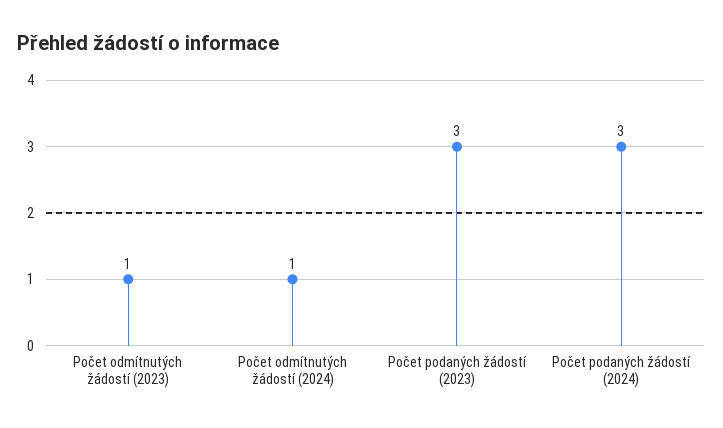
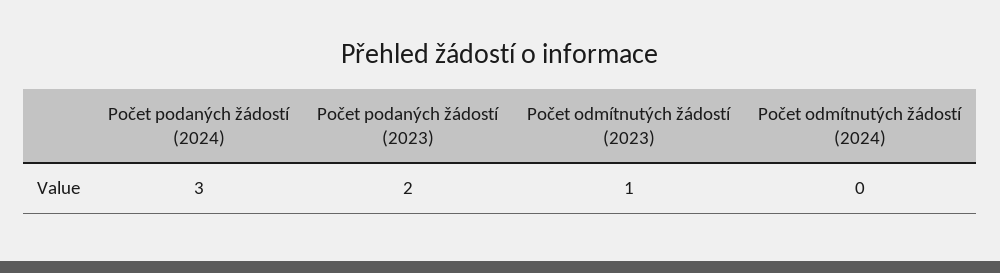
  {
    "Počet odmítnutých žádostí (2023)": 1,
-   "Počet odmítnutých žádostí (2024)": 1,
+   "Počet odmítnutých žádostí (2024)": 0,
-   "Počet podaných žádostí (2023)": 3,
+   "Počet podaných žádostí (2023)": 2,
    "Počet podaných žádostí (2024)": 3
  }

